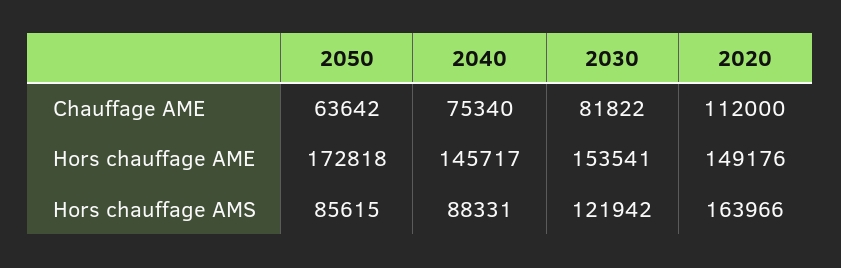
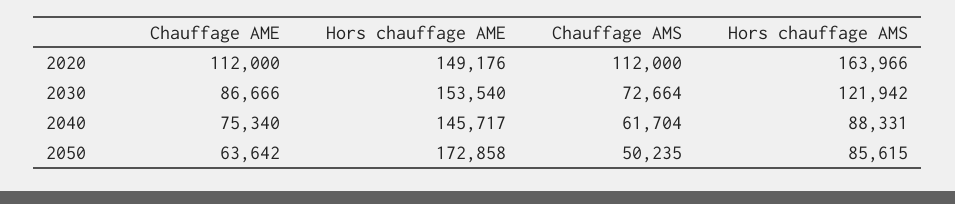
  {
    "2050": {
      "Chauffage AME": 63642,
-     "Hors chauffage AME": 172818,
+     "Hors chauffage AME": 172858,
-     "Hors chauffage AMS": 85615
+     "Hors chauffage AMS": 85615,
+     "Chauffage AMS": 50235
    },
    "2040": {
      "Chauffage AME": 75340,
      "Hors chauffage AME": 145717,
-     "Hors chauffage AMS": 88331
+     "Hors chauffage AMS": 88331,
+     "Chauffage AMS": 61704
    },
    "2030": {
-     "Chauffage AME": 81822,
+     "Chauffage AME": 86666,
-     "Hors chauffage AME": 153541,
+     "Hors chauffage AME": 153540,
-     "Hors chauffage AMS": 121942
+     "Hors chauffage AMS": 121942,
+     "Chauffage AMS": 72664
    },
    "2020": {
      "Chauffage AME": 112000,
      "Hors chauffage AME": 149176,
-     "Hors chauffage AMS": 163966
+     "Hors chauffage AMS": 163966,
+     "Chauffage AMS": 112000
    }
  }

